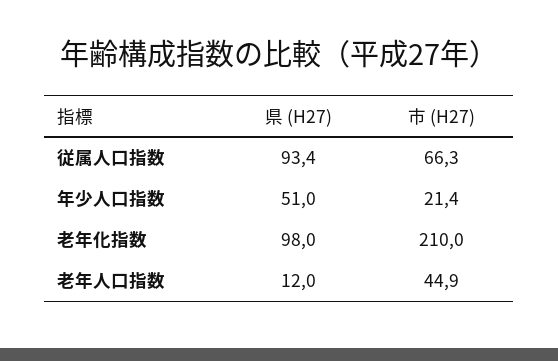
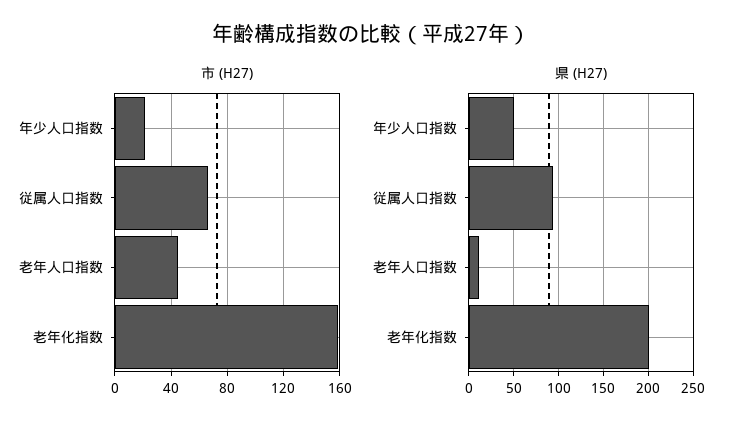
  {
    "県 (H27)": {
      "従属人口指数": 93.4,
      "年少人口指数": 51,
-     "老年化指数": 98,
+     "老年化指数": 200,
      "老年人口指数": 12
    },
    "市 (H27)": {
      "従属人口指数": 66.3,
      "年少人口指数": 21.4,
-     "老年化指数": 210,
+     "老年化指数": 160,
      "老年人口指数": 44.9
    }
  }

